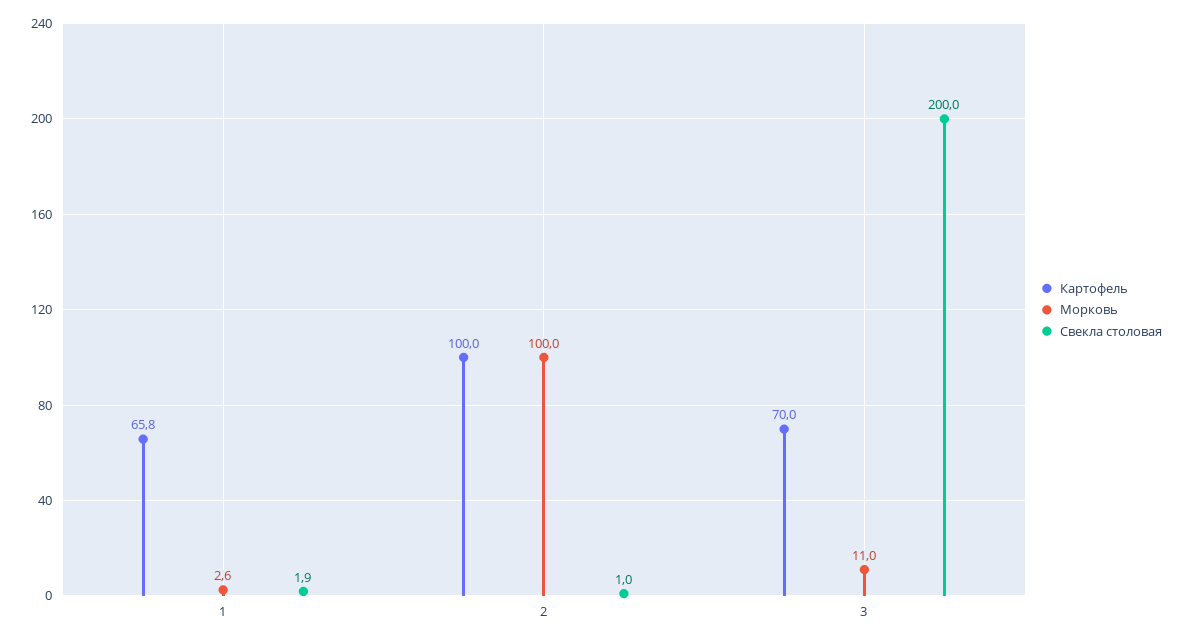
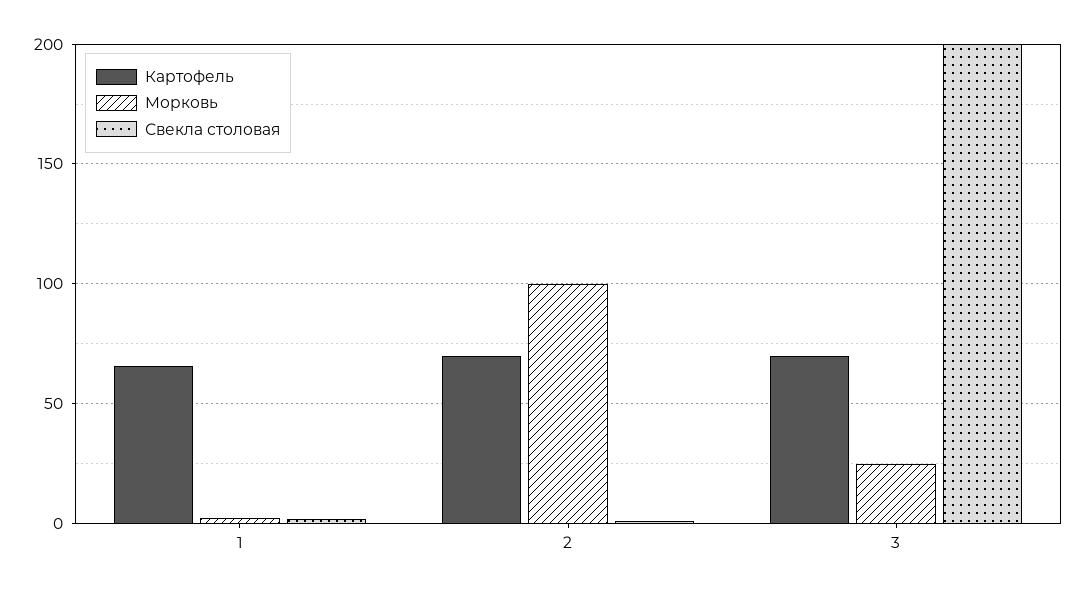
  {
    "Картофель": {
      "1": 65.8,
-     "2": 100,
+     "2": 70,
      "3": 70
    },
    "Морковь": {
      "1": 2.6,
      "2": 100,
-     "3": 11
+     "3": 25
    },
    "Свекла столовая": {
      "1": 1.9,
      "2": 1,
      "3": 200
    }
  }

